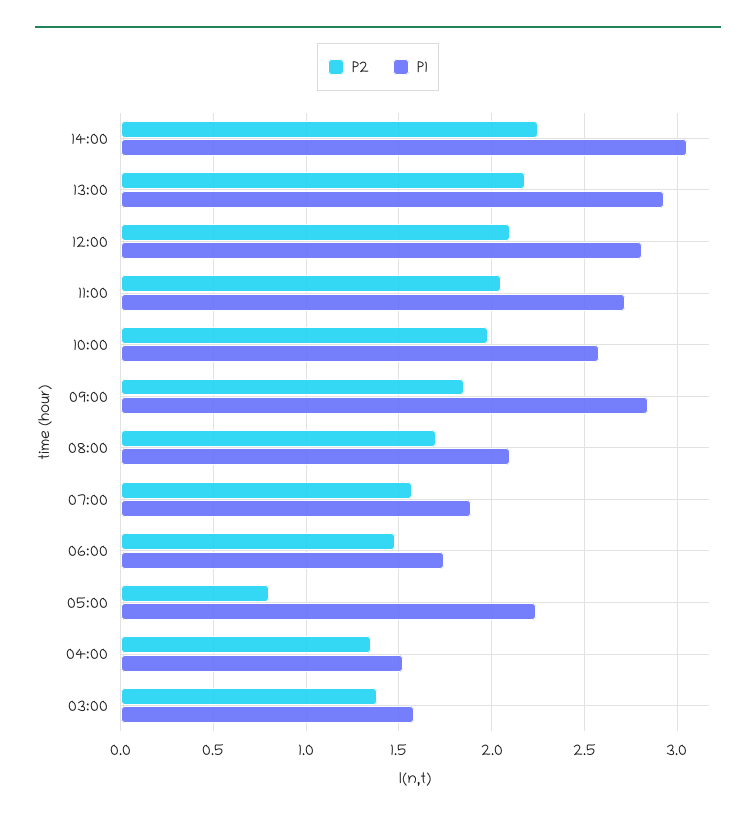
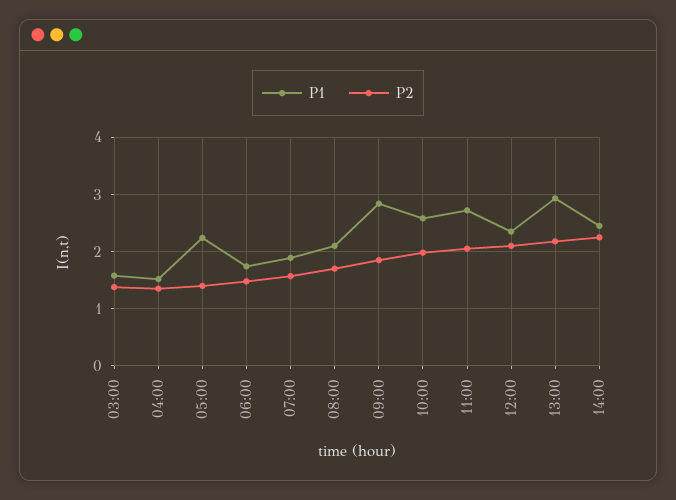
  {
    "P2": {
      "14:00": 2.25,
      "13:00": 2.2,
      "12:00": 2.1,
      "11:00": 2.05,
      "10:00": 2,
      "09:00": 1.85,
      "08:00": 1.7,
      "07:00": 1.55,
      "06:00": 1.5,
-     "05:00": 0.8,
+     "05:00": 1.4,
      "04:00": 1.35,
      "03:00": 1.4
    },
    "P1": {
-     "14:00": 3.05,
+     "14:00": 2.4,
      "13:00": 2.95,
-     "12:00": 2.8,
+     "12:00": 2.4,
      "11:00": 2.7,
      "10:00": 2.6,
      "09:00": 2.85,
      "08:00": 2.1,
      "07:00": 1.9,
      "06:00": 1.75,
      "05:00": 2.25,
      "04:00": 1.5,
      "03:00": 1.6
    }
  }

